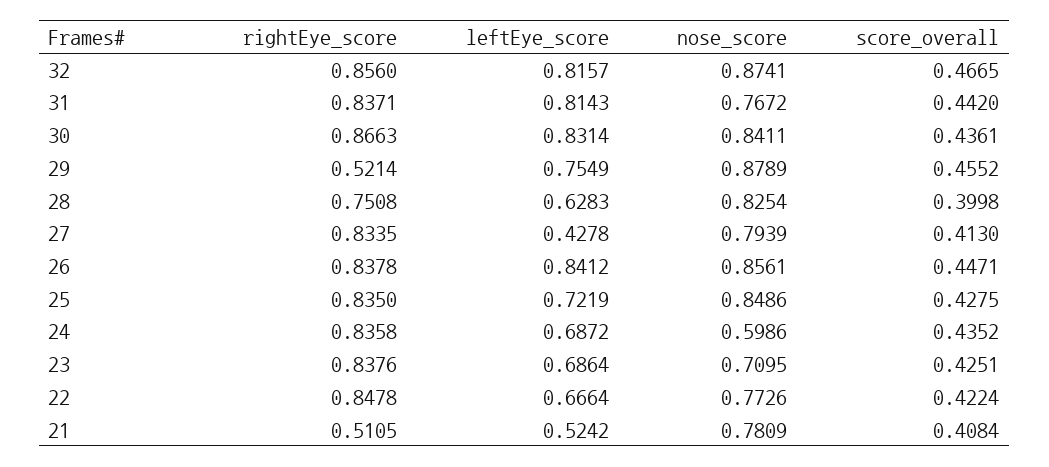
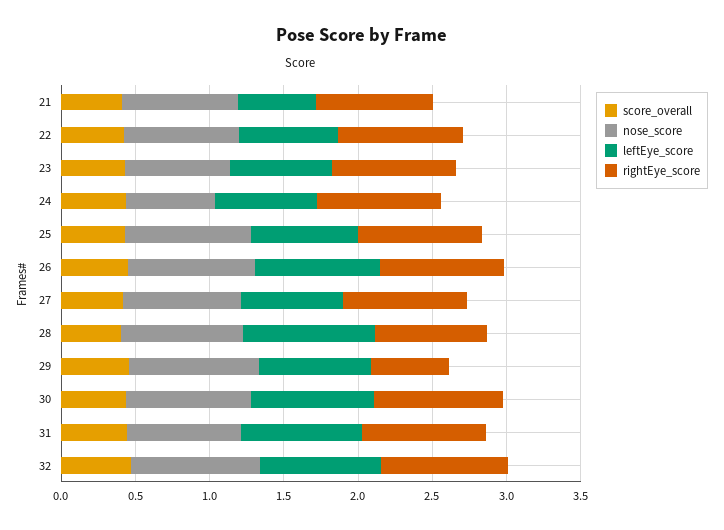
  {
    "rightEye_score": {
      "32": 0.856,
      "31": 0.8371,
      "30": 0.8663,
      "29": 0.5214,
      "28": 0.7508,
      "27": 0.8335,
      "26": 0.8378,
      "25": 0.835,
      "24": 0.8358,
      "23": 0.8376,
      "22": 0.8478,
-     "21": 0.5105
+     "21": 0.8
    },
    "leftEye_score": {
      "32": 0.8157,
      "31": 0.8143,
      "30": 0.8314,
      "29": 0.7549,
-     "28": 0.6283,
+     "28": 0.9,
-     "27": 0.4278,
+     "27": 0.7,
      "26": 0.8412,
      "25": 0.7219,
      "24": 0.6872,
      "23": 0.6864,
      "22": 0.6664,
      "21": 0.5242
    },
    "nose_score": {
      "32": 0.8741,
      "31": 0.7672,
      "30": 0.8411,
      "29": 0.8789,
      "28": 0.8254,
      "27": 0.7939,
      "26": 0.8561,
      "25": 0.8486,
      "24": 0.5986,
      "23": 0.7095,
      "22": 0.7726,
      "21": 0.7809
    },
    "score_overall": {
      "32": 0.4665,
      "31": 0.442,
      "30": 0.4361,
      "29": 0.4552,
      "28": 0.3998,
      "27": 0.413,
      "26": 0.4471,
      "25": 0.4275,
      "24": 0.4352,
      "23": 0.4251,
      "22": 0.4224,
      "21": 0.4084
    }
  }

